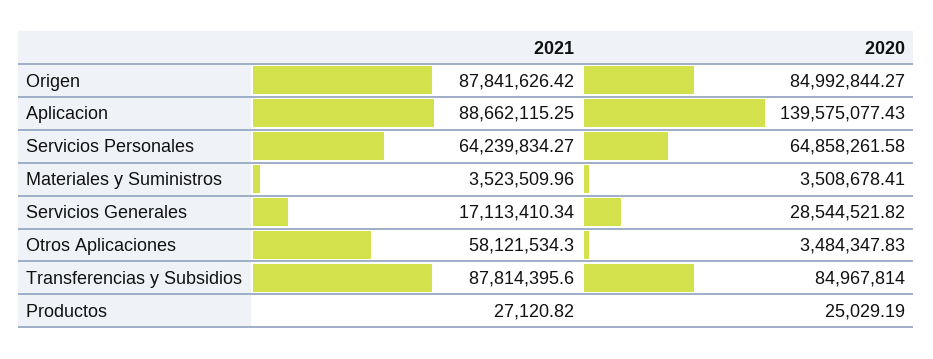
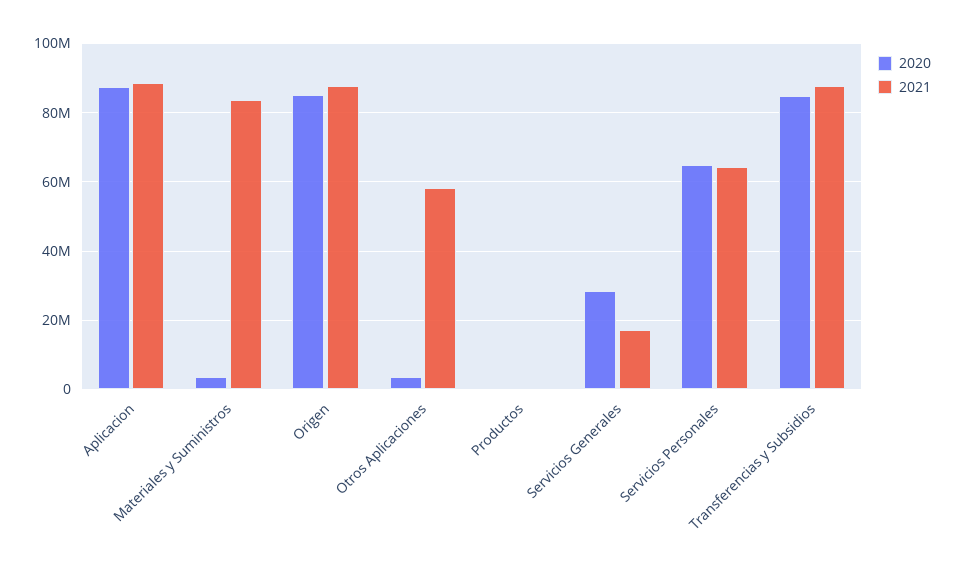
  {
    "2021": {
      "Origen": 87841626.42,
      "Aplicacion": 88662115.25,
      "Servicios Personales": 64239834.27,
-     "Materiales y Suministros": 3523509.96,
+     "Materiales y Suministros": 84000000,
      "Servicios Generales": 17113410.34,
      "Otros Aplicaciones": 58121534.3,
      "Transferencias y Subsidios": 87814395.6,
      "Productos": 27120.82
    },
    "2020": {
      "Origen": 84992844.27,
-     "Aplicacion": 139575077.43,
+     "Aplicacion": 88000000,
      "Servicios Personales": 64858261.58,
      "Materiales y Suministros": 3508678.41,
      "Servicios Generales": 28544521.82,
      "Otros Aplicaciones": 3484347.83,
      "Transferencias y Subsidios": 84967814,
      "Productos": 25029.19
    }
  }

